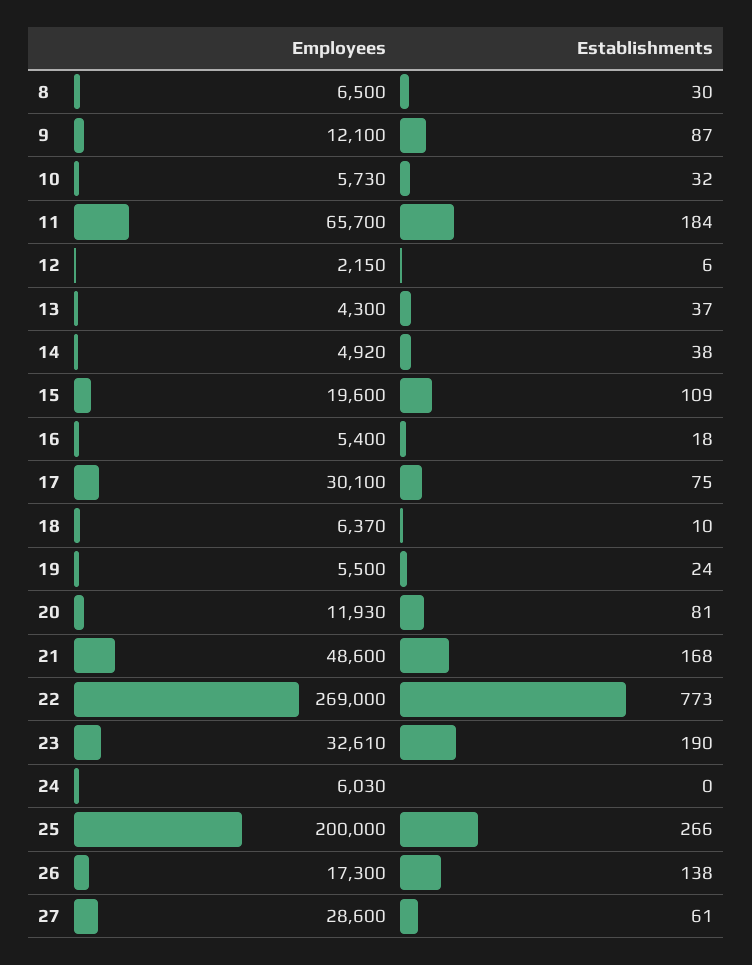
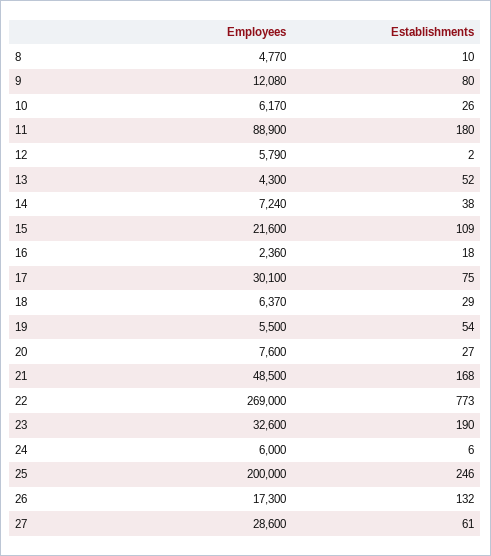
  {
    "Employees": {
-     "8": 6500,
+     "8": 4770,
-     "9": 12100,
+     "9": 12080,
-     "10": 5730,
+     "10": 6170,
-     "11": 65700,
+     "11": 88900,
-     "12": 2150,
+     "12": 5790,
      "13": 4300,
-     "14": 4920,
+     "14": 7240,
-     "15": 19600,
+     "15": 21600,
-     "16": 5400,
+     "16": 2360,
      "17": 30100,
      "18": 6370,
      "19": 5500,
-     "20": 11930,
+     "20": 7600,
-     "21": 48600,
+     "21": 48500,
      "22": 269000,
-     "23": 32610,
+     "23": 32600,
-     "24": 6030,
+     "24": 6000,
      "25": 200000,
      "26": 17300,
      "27": 28600
    },
    "Establishments": {
-     "8": 30,
+     "8": 10,
-     "9": 87,
+     "9": 80,
-     "10": 32,
+     "10": 26,
-     "11": 184,
+     "11": 180,
-     "12": 6,
+     "12": 2,
-     "13": 37,
+     "13": 52,
      "14": 38,
      "15": 109,
      "16": 18,
      "17": 75,
-     "18": 10,
+     "18": 29,
-     "19": 24,
+     "19": 54,
-     "20": 81,
+     "20": 27,
      "21": 168,
      "22": 773,
      "23": 190,
-     "24": 0,
+     "24": 6,
-     "25": 266,
+     "25": 246,
-     "26": 138,
+     "26": 132,
      "27": 61
    }
  }

